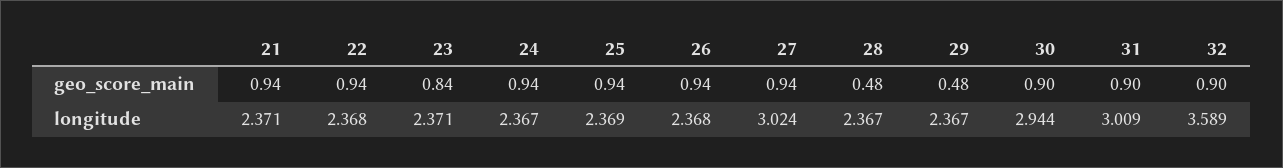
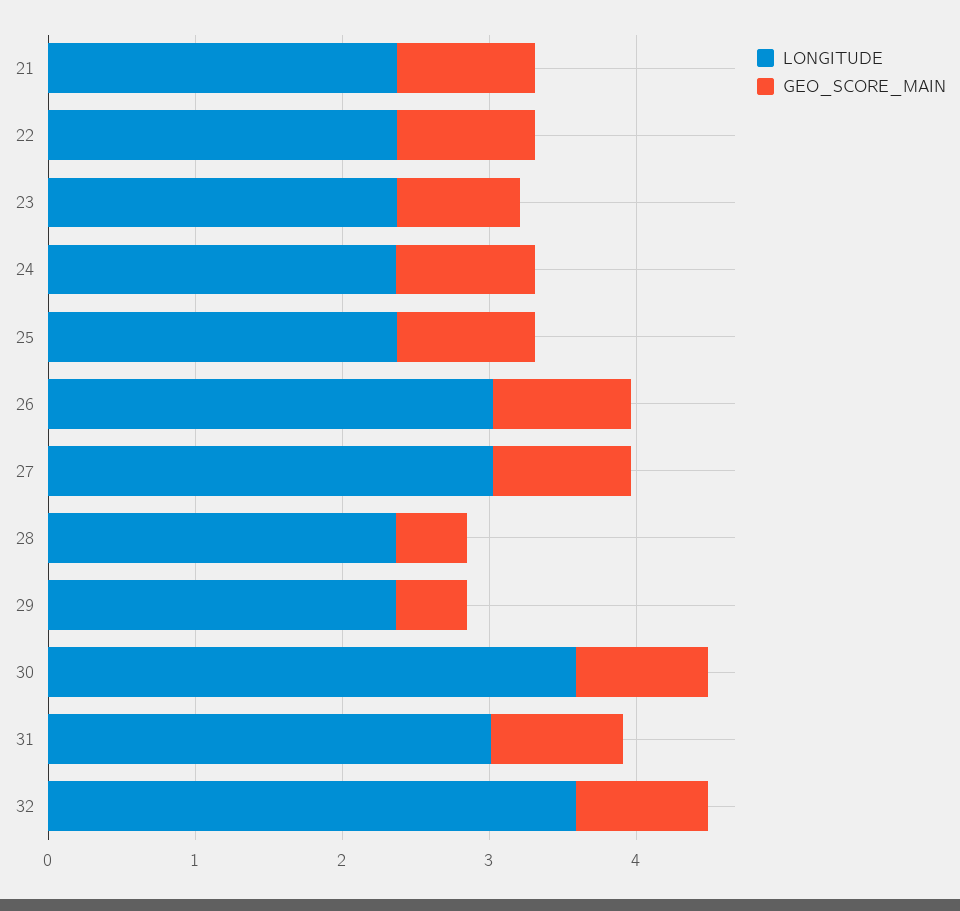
  {
    "geo_score_main": {
      "21": 0.94,
      "22": 0.94,
      "23": 0.84,
      "24": 0.94,
      "25": 0.94,
      "26": 0.94,
      "27": 0.94,
      "28": 0.48,
      "29": 0.48,
      "30": 0.9,
      "31": 0.9,
      "32": 0.9
    },
    "longitude": {
      "21": 2.371,
      "22": 2.368,
      "23": 2.371,
      "24": 2.367,
      "25": 2.369,
-     "26": 2.368,
+     "26": 3,
      "27": 3.024,
      "28": 2.367,
      "29": 2.367,
-     "30": 2.944,
+     "30": 3.6,
      "31": 3.009,
      "32": 3.589
    }
  }

